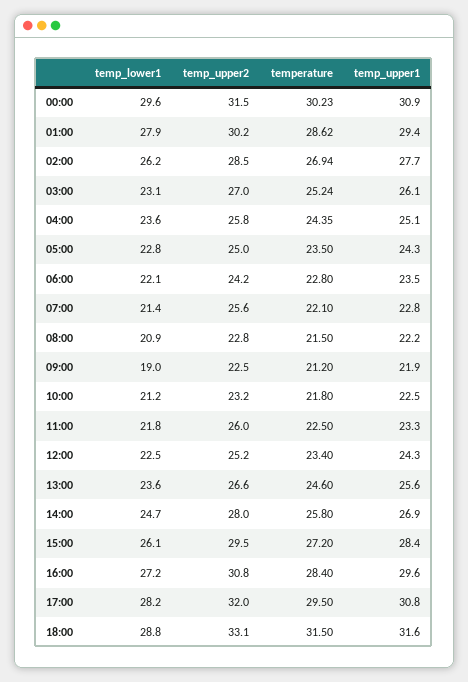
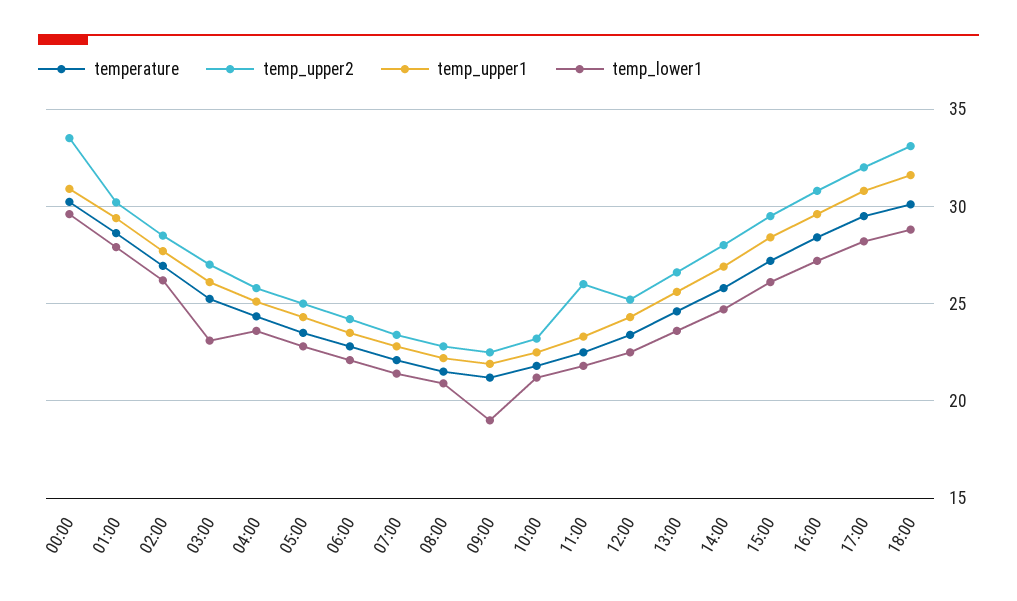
  {
    "temp_lower1": {
      "00:00": 29.6,
      "01:00": 27.9,
      "02:00": 26.2,
      "03:00": 23.1,
      "04:00": 23.6,
      "05:00": 22.8,
      "06:00": 22.1,
      "07:00": 21.4,
      "08:00": 20.9,
      "09:00": 19,
      "10:00": 21.2,
      "11:00": 21.8,
      "12:00": 22.5,
      "13:00": 23.6,
      "14:00": 24.7,
      "15:00": 26.1,
      "16:00": 27.2,
      "17:00": 28.2,
      "18:00": 28.8
    },
    "temp_upper2": {
-     "00:00": 31.5,
+     "00:00": 33.5,
      "01:00": 30.2,
      "02:00": 28.5,
      "03:00": 27,
      "04:00": 25.8,
      "05:00": 25,
      "06:00": 24.2,
-     "07:00": 25.6,
+     "07:00": 23.5,
      "08:00": 22.8,
      "09:00": 22.5,
      "10:00": 23.2,
      "11:00": 26,
      "12:00": 25.2,
      "13:00": 26.6,
      "14:00": 28,
      "15:00": 29.5,
      "16:00": 30.8,
      "17:00": 32,
      "18:00": 33.1
    },
    "temperature": {
      "00:00": 30.23,
      "01:00": 28.62,
      "02:00": 26.94,
      "03:00": 25.24,
      "04:00": 24.35,
      "05:00": 23.5,
      "06:00": 22.8,
      "07:00": 22.1,
      "08:00": 21.5,
      "09:00": 21.2,
      "10:00": 21.8,
      "11:00": 22.5,
      "12:00": 23.4,
      "13:00": 24.6,
      "14:00": 25.8,
      "15:00": 27.2,
      "16:00": 28.4,
      "17:00": 29.5,
-     "18:00": 31.5
+     "18:00": 30
    },
    "temp_upper1": {
      "00:00": 30.9,
      "01:00": 29.4,
      "02:00": 27.7,
      "03:00": 26.1,
      "04:00": 25.1,
      "05:00": 24.3,
      "06:00": 23.5,
      "07:00": 22.8,
      "08:00": 22.2,
      "09:00": 21.9,
      "10:00": 22.5,
      "11:00": 23.3,
      "12:00": 24.3,
      "13:00": 25.6,
      "14:00": 26.9,
      "15:00": 28.4,
      "16:00": 29.6,
      "17:00": 30.8,
      "18:00": 31.6
    }
  }

